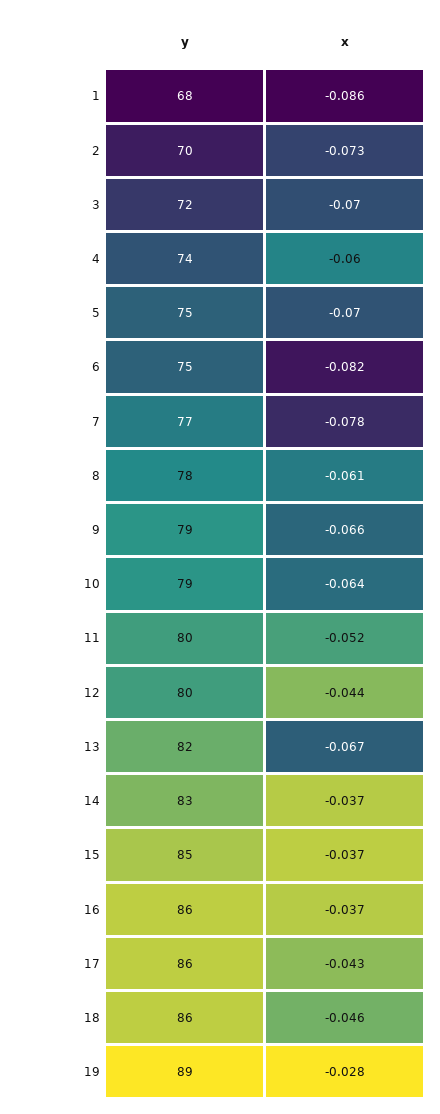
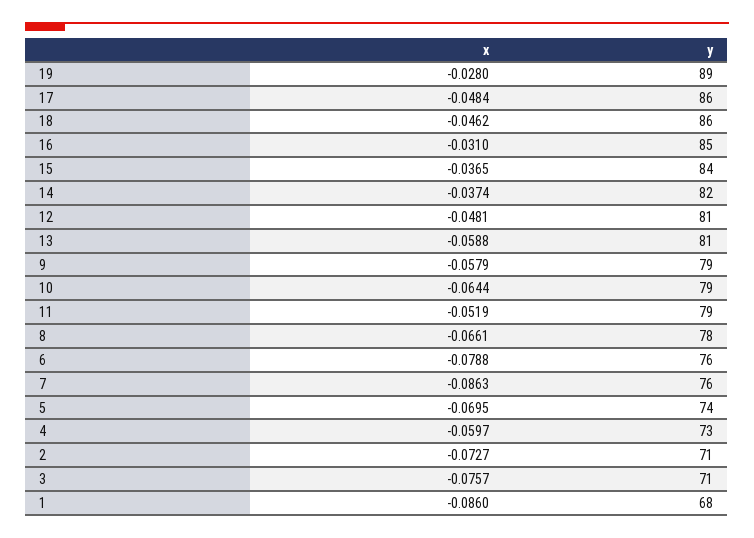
  {
    "y": {
      "1": 68,
-     "2": 70,
+     "2": 71,
-     "3": 72,
+     "3": 71,
-     "4": 74,
+     "4": 73,
-     "5": 75,
+     "5": 74,
-     "6": 75,
+     "6": 76,
-     "7": 77,
+     "7": 76,
      "8": 78,
      "9": 79,
      "10": 79,
-     "11": 80,
+     "11": 79,
-     "12": 80,
+     "12": 81,
-     "13": 82,
+     "13": 81,
-     "14": 83,
+     "14": 82,
-     "15": 85,
+     "15": 84,
-     "16": 86,
+     "16": 85,
      "17": 86,
      "18": 86,
      "19": 89
    },
    "x": {
      "1": -0.086,
      "2": -0.0727,
-     "3": -0.07,
+     "3": -0.0757,
      "4": -0.0597,
      "5": -0.0695,
-     "6": -0.082,
+     "6": -0.0788,
-     "7": -0.078,
+     "7": -0.0863,
-     "8": -0.061,
+     "8": -0.0661,
-     "9": -0.066,
+     "9": -0.0579,
      "10": -0.0644,
      "11": -0.0519,
-     "12": -0.044,
+     "12": -0.0481,
-     "13": -0.067,
+     "13": -0.0588,
      "14": -0.0374,
      "15": -0.0365,
-     "16": -0.037,
+     "16": -0.031,
-     "17": -0.043,
+     "17": -0.0484,
      "18": -0.0462,
      "19": -0.028
    }
  }

